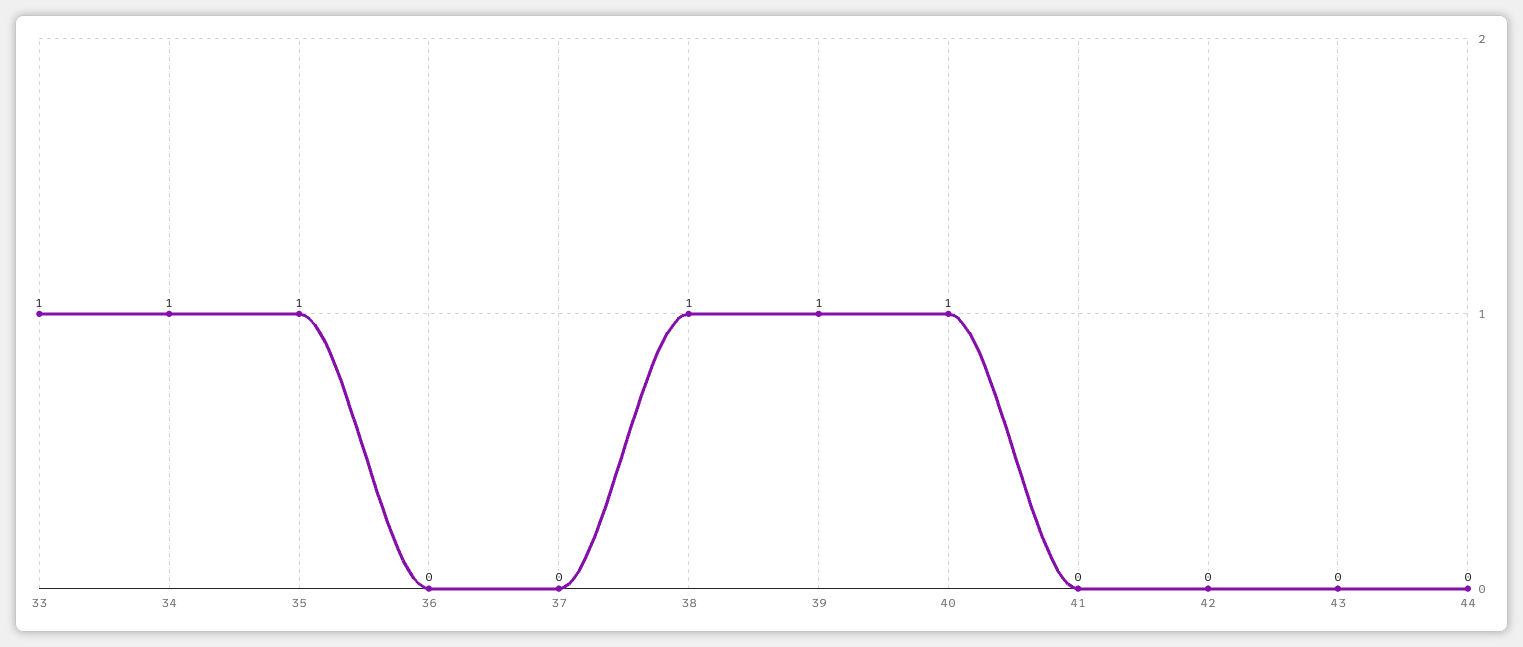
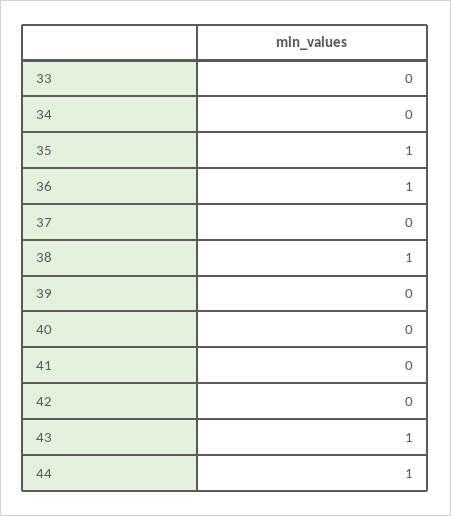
  {
-   "33": 1,
+   "33": 0,
-   "34": 1,
+   "34": 0,
    "35": 1,
-   "36": 0,
+   "36": 1,
    "37": 0,
    "38": 1,
-   "39": 1,
+   "39": 0,
-   "40": 1,
+   "40": 0,
    "41": 0,
    "42": 0,
-   "43": 0,
+   "43": 1,
-   "44": 0
+   "44": 1
  }

